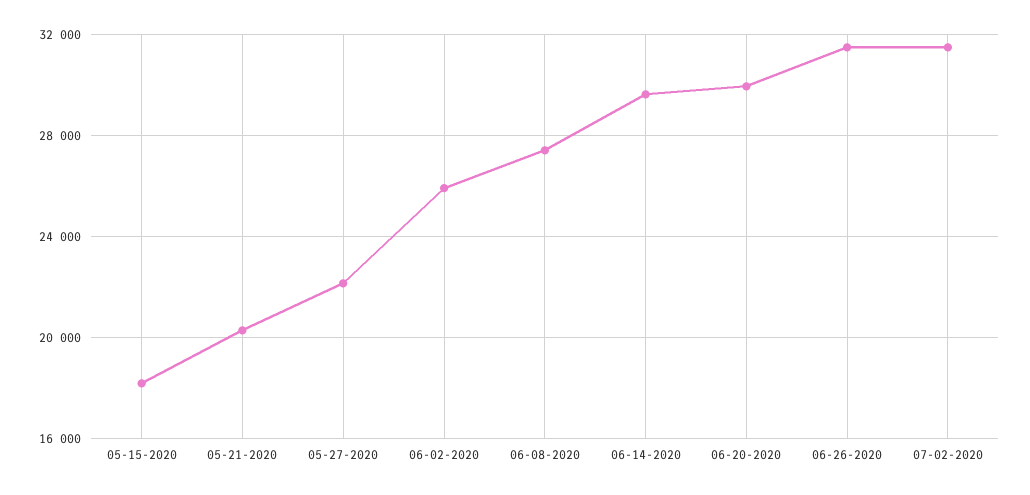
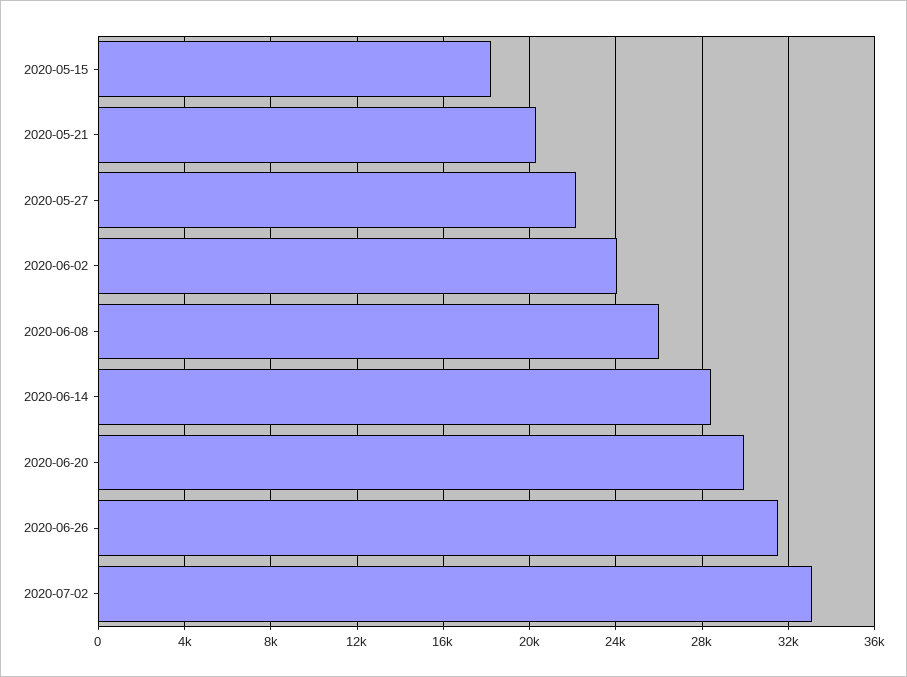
  {
    "05-15-2020": 18000,
    "05-21-2020": 20500,
    "05-27-2020": 22000,
-   "06-02-2020": 26000,
+   "06-02-2020": 24000,
-   "06-08-2020": 27500,
+   "06-08-2020": 26000,
-   "06-14-2020": 29500,
+   "06-14-2020": 28500,
    "06-20-2020": 30000,
    "06-26-2020": 31500,
-   "07-02-2020": 31500
+   "07-02-2020": 33000
  }

